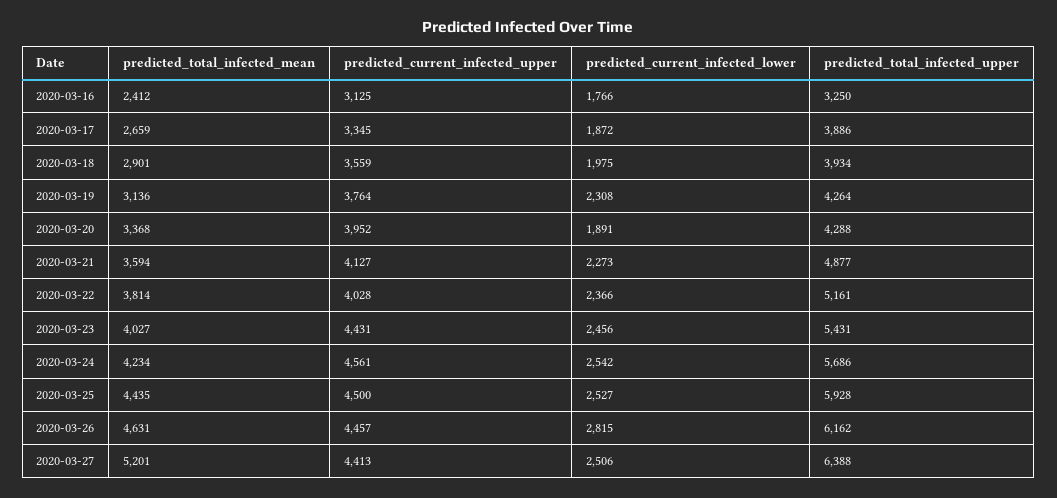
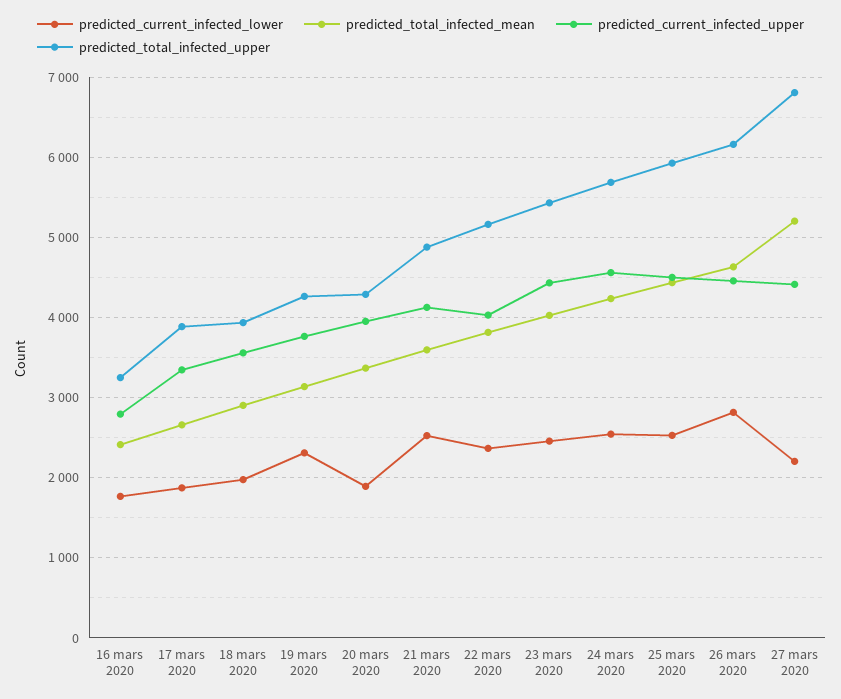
  {
    "predicted_total_infected_mean": {
      "2020-03-16": 2412,
      "2020-03-17": 2659,
      "2020-03-18": 2901,
      "2020-03-19": 3136,
      "2020-03-20": 3368,
      "2020-03-21": 3594,
      "2020-03-22": 3814,
      "2020-03-23": 4027,
      "2020-03-24": 4234,
      "2020-03-25": 4435,
      "2020-03-26": 4631,
      "2020-03-27": 5201
    },
    "predicted_current_infected_upper": {
-     "2020-03-16": 3125,
+     "2020-03-16": 2800,
      "2020-03-17": 3345,
      "2020-03-18": 3559,
      "2020-03-19": 3764,
      "2020-03-20": 3952,
      "2020-03-21": 4127,
      "2020-03-22": 4028,
      "2020-03-23": 4431,
      "2020-03-24": 4561,
      "2020-03-25": 4500,
      "2020-03-26": 4457,
      "2020-03-27": 4413
    },
    "predicted_current_infected_lower": {
      "2020-03-16": 1766,
      "2020-03-17": 1872,
      "2020-03-18": 1975,
      "2020-03-19": 2308,
      "2020-03-20": 1891,
-     "2020-03-21": 2273,
+     "2020-03-21": 2500,
      "2020-03-22": 2366,
      "2020-03-23": 2456,
      "2020-03-24": 2542,
      "2020-03-25": 2527,
      "2020-03-26": 2815,
-     "2020-03-27": 2506
+     "2020-03-27": 2200
    },
    "predicted_total_infected_upper": {
      "2020-03-16": 3250,
      "2020-03-17": 3886,
      "2020-03-18": 3934,
      "2020-03-19": 4264,
      "2020-03-20": 4288,
      "2020-03-21": 4877,
      "2020-03-22": 5161,
      "2020-03-23": 5431,
      "2020-03-24": 5686,
      "2020-03-25": 5928,
      "2020-03-26": 6162,
-     "2020-03-27": 6388
+     "2020-03-27": 6800
    }
  }

